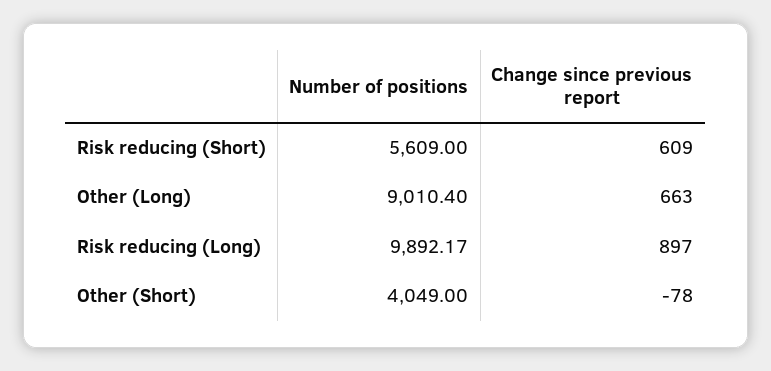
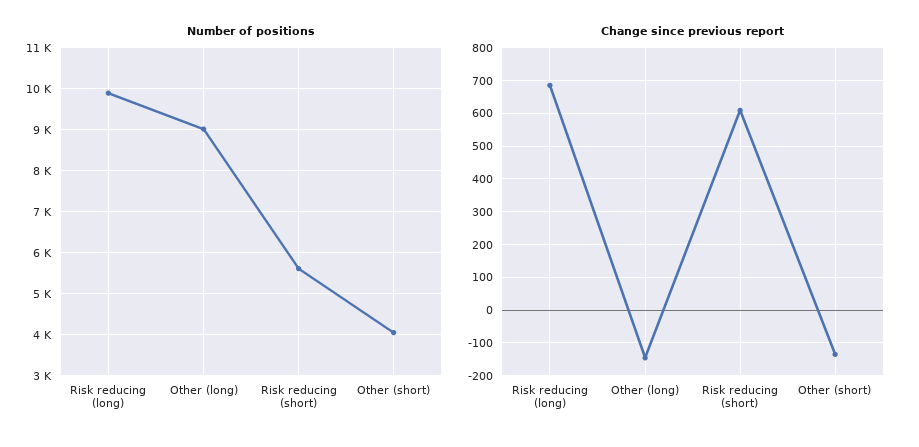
  {
    "Number of positions": {
      "Risk reducing (Short)": 5609,
      "Other (Long)": 9010.4,
      "Risk reducing (Long)": 9892.17,
      "Other (Short)": 4049
    },
    "Change since previous report": {
      "Risk reducing (Short)": 609,
-     "Other (Long)": 663,
+     "Other (Long)": -140,
-     "Risk reducing (Long)": 897,
+     "Risk reducing (Long)": 680,
-     "Other (Short)": -78
+     "Other (Short)": -140
    }
  }

